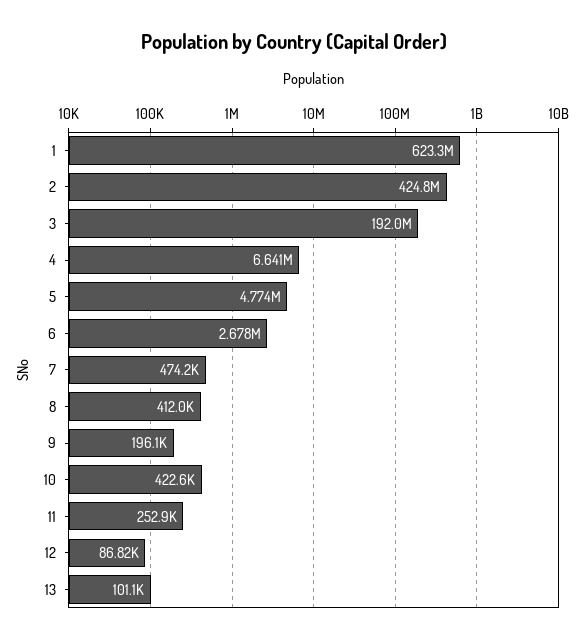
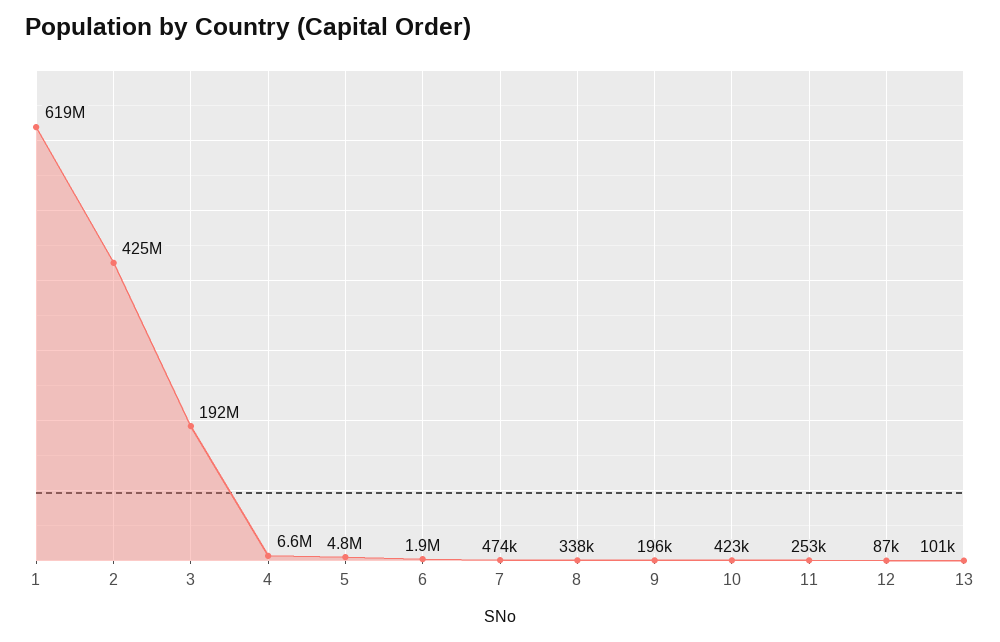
  {
-   "1": 623300000,
+   "1": 619000000,
    "2": 424800000,
    "3": 192000000,
    "4": 6641000,
    "5": 4774000,
-   "6": 2678000,
+   "6": 1900000,
    "7": 474200,
-   "8": 412000,
+   "8": 338000,
    "9": 196100,
    "10": 422600,
    "11": 252900,
    "12": 86820,
    "13": 101100
  }

